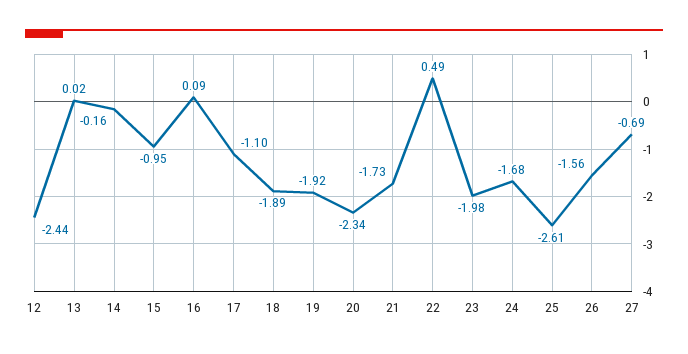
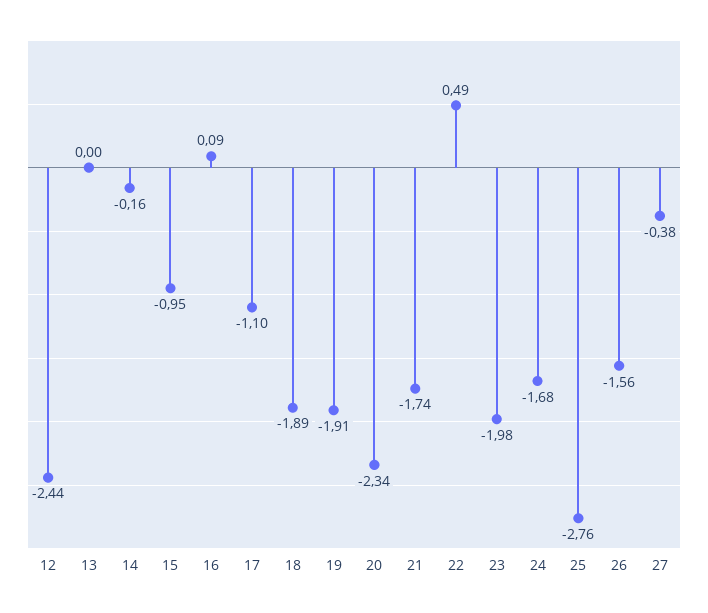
  {
    "12": -2.44,
-   "13": 0.02,
+   "13": 0,
    "14": -0.16,
    "15": -0.95,
    "16": 0.09,
    "17": -1.1,
    "18": -1.89,
-   "19": -1.92,
+   "19": -1.91,
    "20": -2.34,
-   "21": -1.73,
+   "21": -1.74,
    "22": 0.49,
    "23": -1.98,
    "24": -1.68,
-   "25": -2.61,
+   "25": -2.76,
    "26": -1.56,
-   "27": -0.69
+   "27": -0.38
  }

